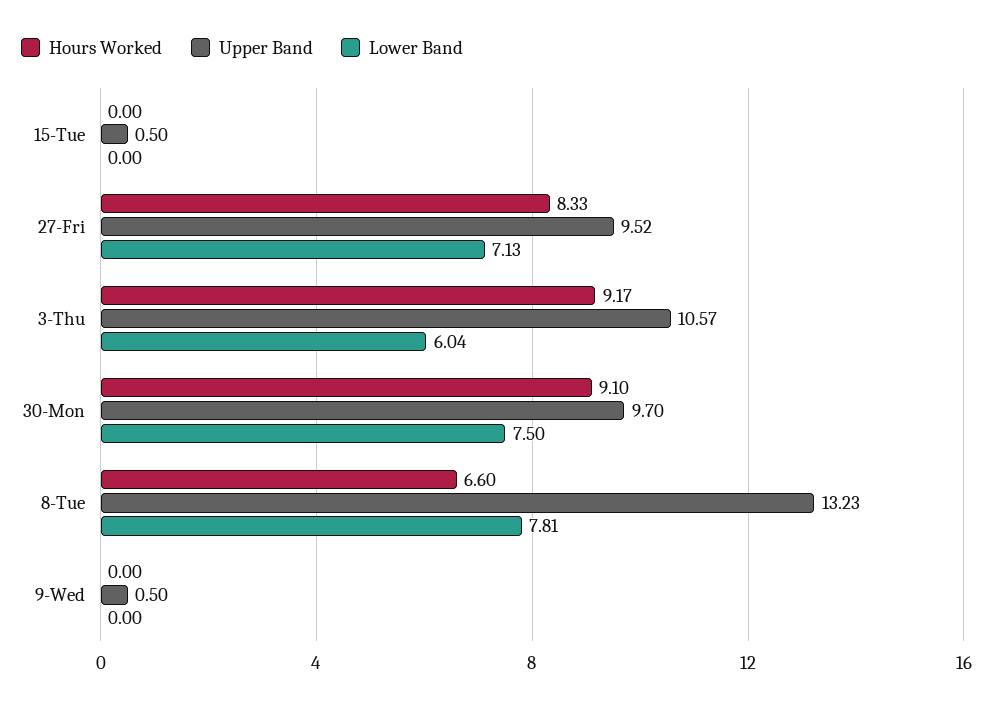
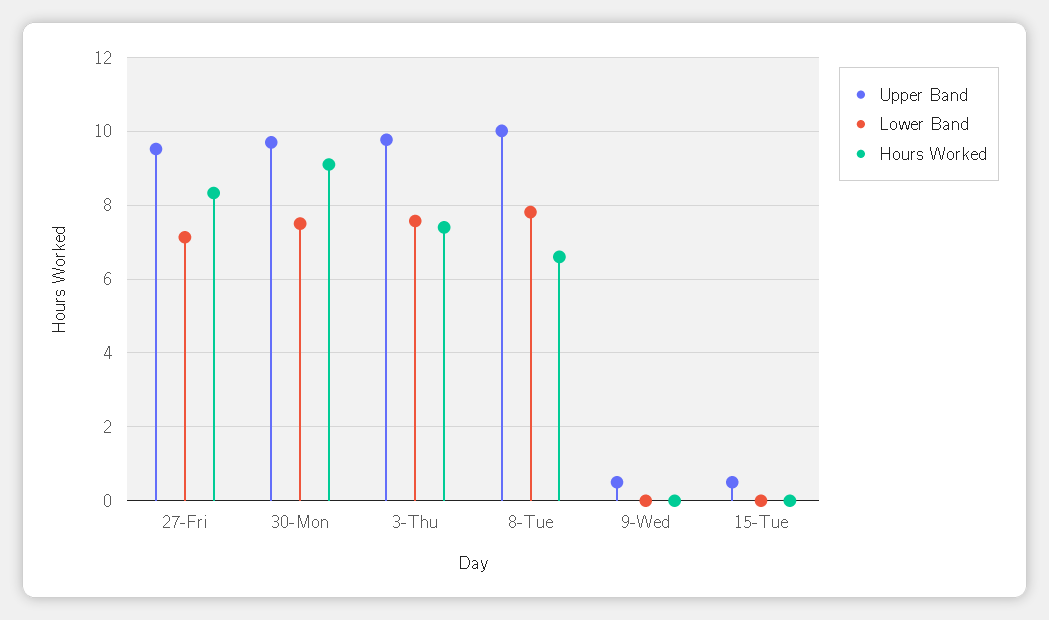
  {
    "Hours Worked": {
      "15-Tue": 0,
      "27-Fri": 8.33,
-     "3-Thu": 9.17,
+     "3-Thu": 7.4,
      "30-Mon": 9.1,
      "8-Tue": 6.6,
      "9-Wed": 0
    },
    "Upper Band": {
      "15-Tue": 0.5,
      "27-Fri": 9.52,
-     "3-Thu": 10.57,
+     "3-Thu": 9.8,
      "30-Mon": 9.7,
-     "8-Tue": 13.23,
+     "8-Tue": 10,
      "9-Wed": 0.5
    },
    "Lower Band": {
      "15-Tue": 0,
      "27-Fri": 7.13,
-     "3-Thu": 6.04,
+     "3-Thu": 7.6,
      "30-Mon": 7.5,
      "8-Tue": 7.81,
      "9-Wed": 0
    }
  }

